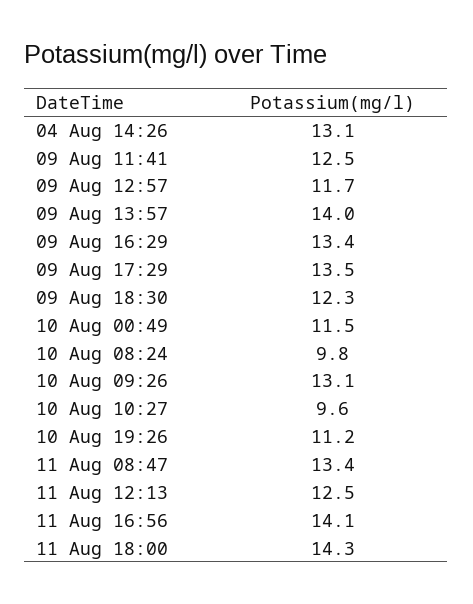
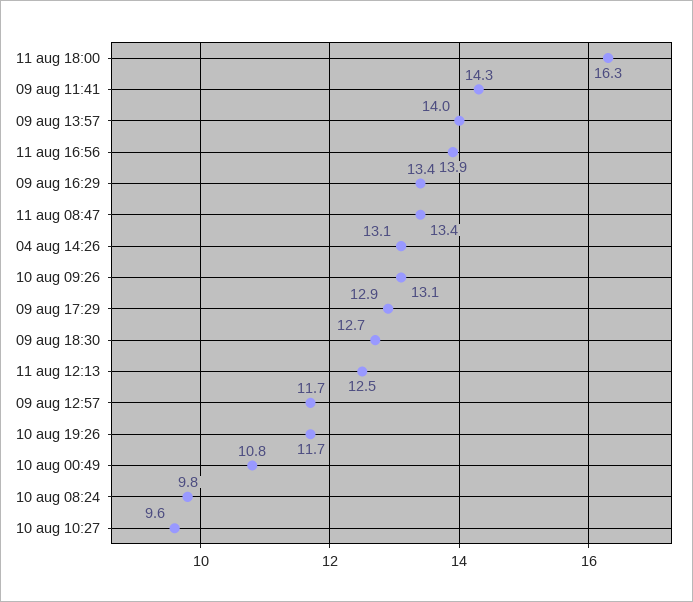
  {
    "04 Aug 14:26": 13.1,
-   "09 Aug 11:41": 12.5,
+   "09 Aug 11:41": 14.3,
    "09 Aug 12:57": 11.7,
    "09 Aug 13:57": 14,
    "09 Aug 16:29": 13.4,
-   "09 Aug 17:29": 13.5,
+   "09 Aug 17:29": 12.9,
-   "09 Aug 18:30": 12.3,
+   "09 Aug 18:30": 12.7,
-   "10 Aug 00:49": 11.5,
+   "10 Aug 00:49": 10.8,
    "10 Aug 08:24": 9.8,
    "10 Aug 09:26": 13.1,
    "10 Aug 10:27": 9.6,
-   "10 Aug 19:26": 11.2,
+   "10 Aug 19:26": 11.7,
    "11 Aug 08:47": 13.4,
    "11 Aug 12:13": 12.5,
-   "11 Aug 16:56": 14.1,
+   "11 Aug 16:56": 13.9,
-   "11 Aug 18:00": 14.3
+   "11 Aug 18:00": 16.3
  }

